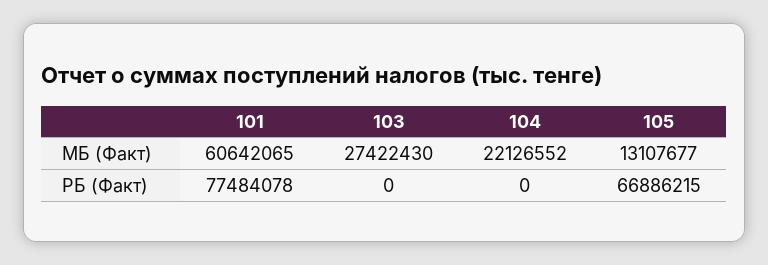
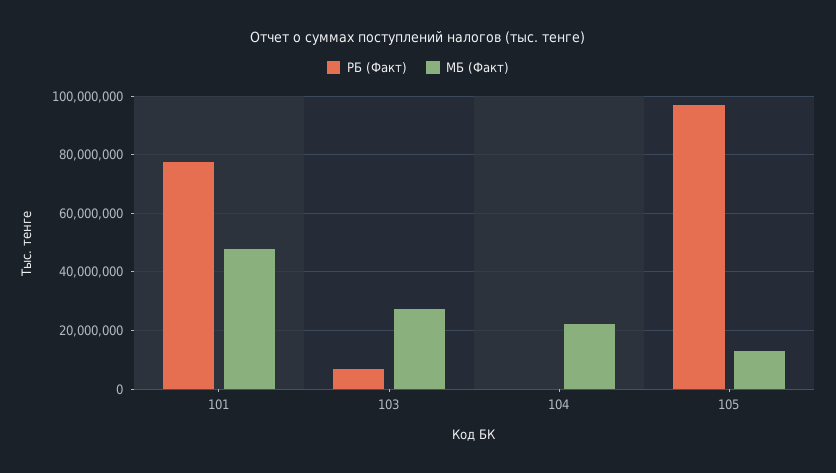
  {
    "МБ (Факт)": {
-     "101": 60642065,
+     "101": 47500000,
      "103": 27422430,
      "104": 22126552,
      "105": 13107677
    },
    "РБ (Факт)": {
      "101": 77484078,
-     "103": 0,
+     "103": 7500000,
      "104": 0,
-     "105": 66886215
+     "105": 97500000
    }
  }

